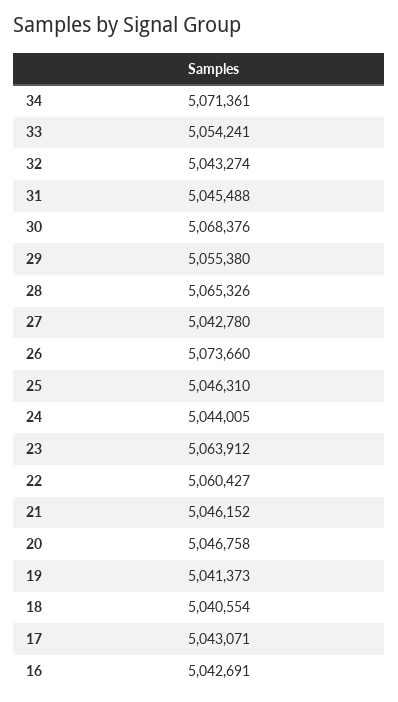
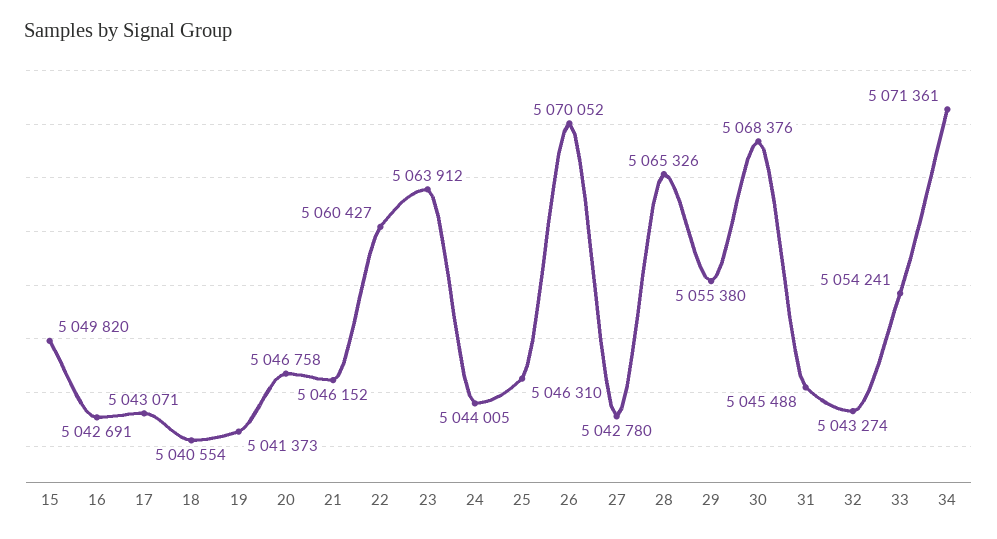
  {
    "34": 5071361,
    "33": 5054241,
    "32": 5043274,
    "31": 5045488,
    "30": 5068376,
    "29": 5055380,
    "28": 5065326,
    "27": 5042780,
-   "26": 5073660,
+   "26": 5070052,
    "25": 5046310,
    "24": 5044005,
    "23": 5063912,
    "22": 5060427,
    "21": 5046152,
    "20": 5046758,
    "19": 5041373,
    "18": 5040554,
    "17": 5043071,
-   "16": 5042691
+   "16": 5042691,
+   "15": 5049820
  }

